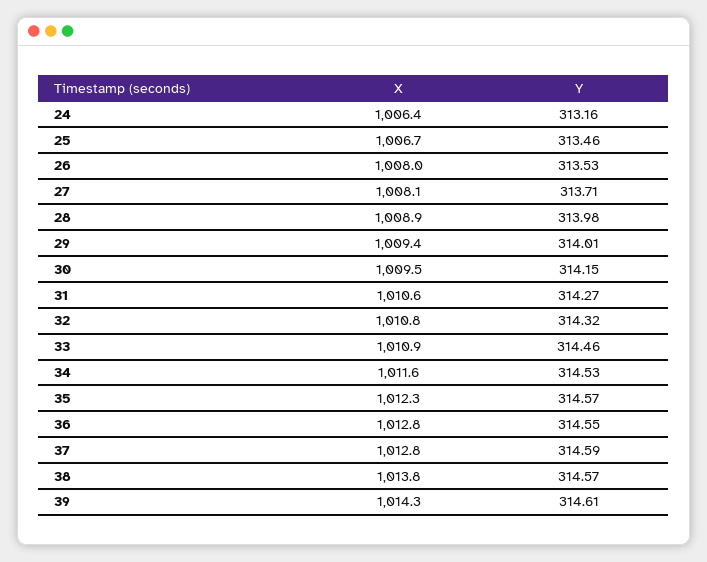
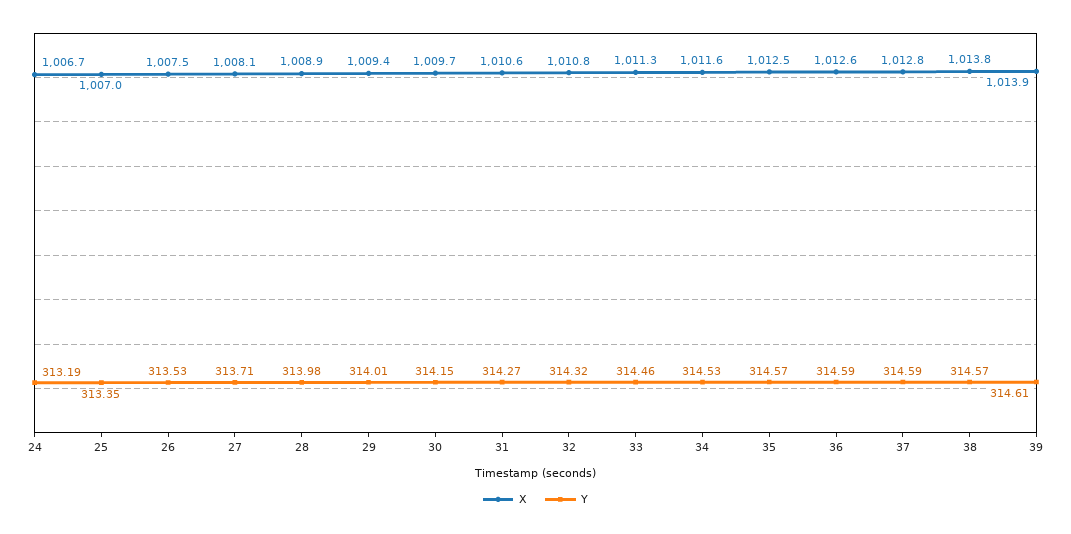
  {
    "X": {
-     "24": 1006.4,
+     "24": 1006.7,
-     "25": 1006.7,
+     "25": 1007,
-     "26": 1008,
+     "26": 1007.5,
      "27": 1008.1,
      "28": 1008.9,
      "29": 1009.4,
-     "30": 1009.5,
+     "30": 1009.7,
      "31": 1010.6,
      "32": 1010.8,
-     "33": 1010.9,
+     "33": 1011.3,
      "34": 1011.6,
-     "35": 1012.3,
+     "35": 1012.5,
-     "36": 1012.8,
+     "36": 1012.6,
      "37": 1012.8,
      "38": 1013.8,
-     "39": 1014.3
+     "39": 1013.9
    },
    "Y": {
-     "24": 313.16,
+     "24": 313.19,
-     "25": 313.46,
+     "25": 313.35,
      "26": 313.53,
      "27": 313.71,
      "28": 313.98,
      "29": 314.01,
      "30": 314.15,
      "31": 314.27,
      "32": 314.32,
      "33": 314.46,
      "34": 314.53,
      "35": 314.57,
-     "36": 314.55,
+     "36": 314.59,
      "37": 314.59,
      "38": 314.57,
      "39": 314.61
    }
  }

